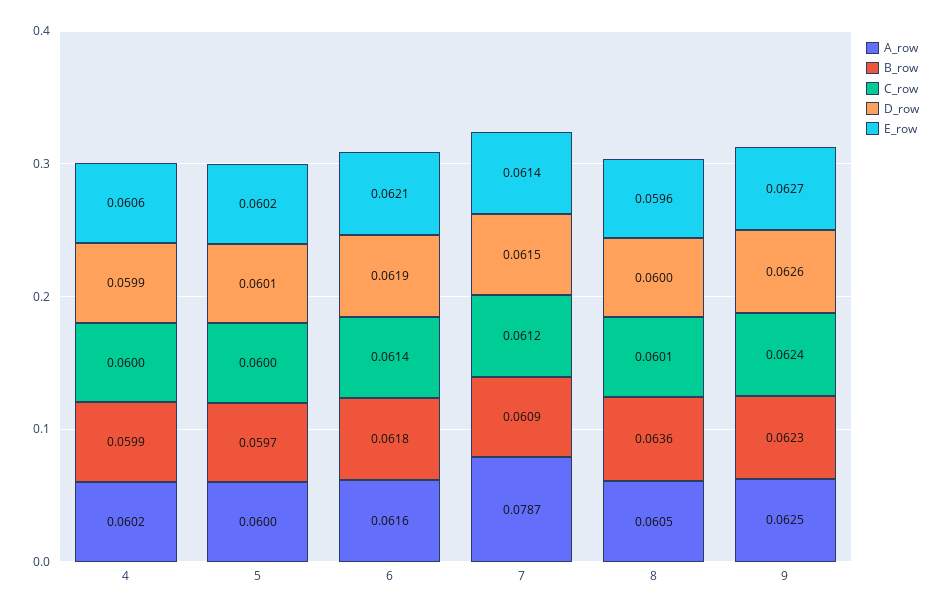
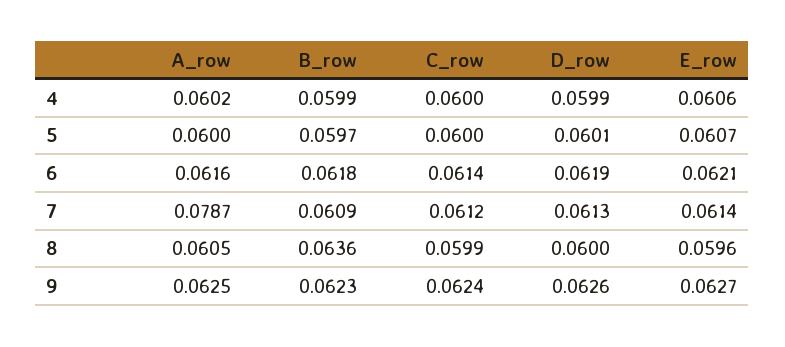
  {
    "A_row": {
      "4": 0.0602,
      "5": 0.06,
      "6": 0.0616,
      "7": 0.0787,
      "8": 0.0605,
      "9": 0.0625
    },
    "B_row": {
      "4": 0.0599,
      "5": 0.0597,
      "6": 0.0618,
      "7": 0.0609,
      "8": 0.0636,
      "9": 0.0623
    },
    "C_row": {
      "4": 0.06,
      "5": 0.06,
      "6": 0.0614,
      "7": 0.0612,
-     "8": 0.0601,
+     "8": 0.0599,
      "9": 0.0624
    },
    "D_row": {
      "4": 0.0599,
      "5": 0.0601,
      "6": 0.0619,
-     "7": 0.0615,
+     "7": 0.0613,
      "8": 0.06,
      "9": 0.0626
    },
    "E_row": {
      "4": 0.0606,
-     "5": 0.0602,
+     "5": 0.0607,
      "6": 0.0621,
      "7": 0.0614,
      "8": 0.0596,
      "9": 0.0627
    }
  }

